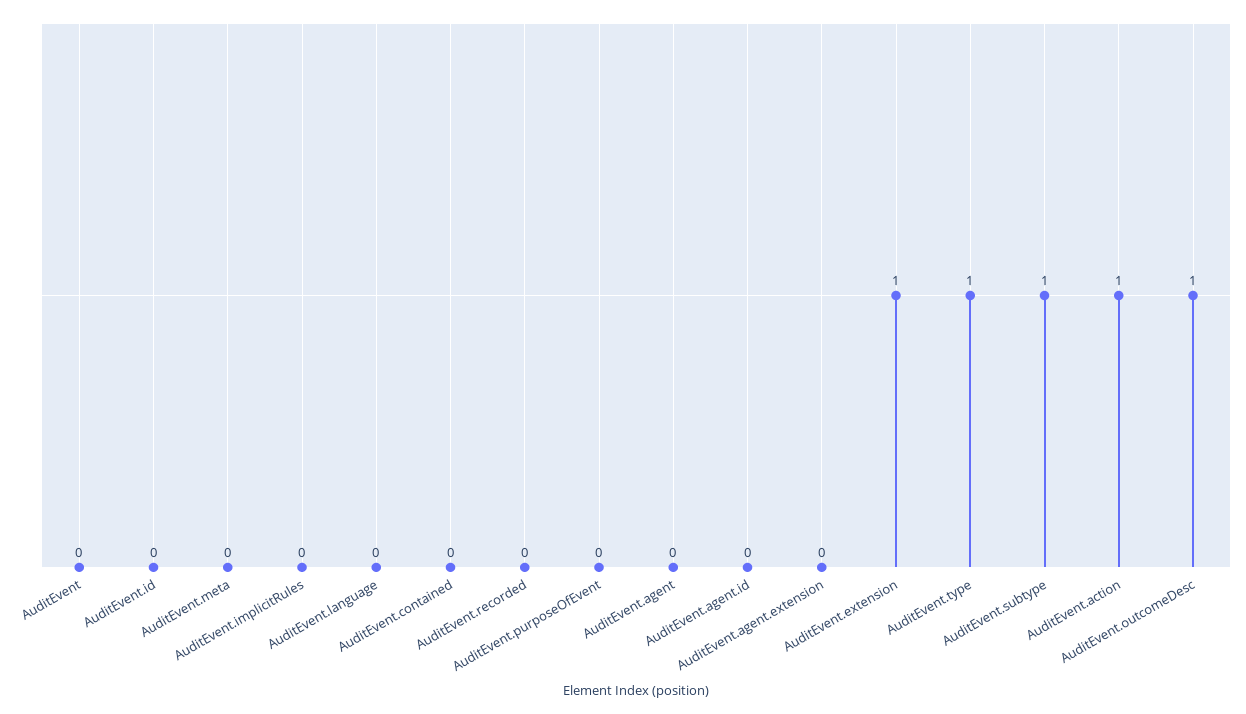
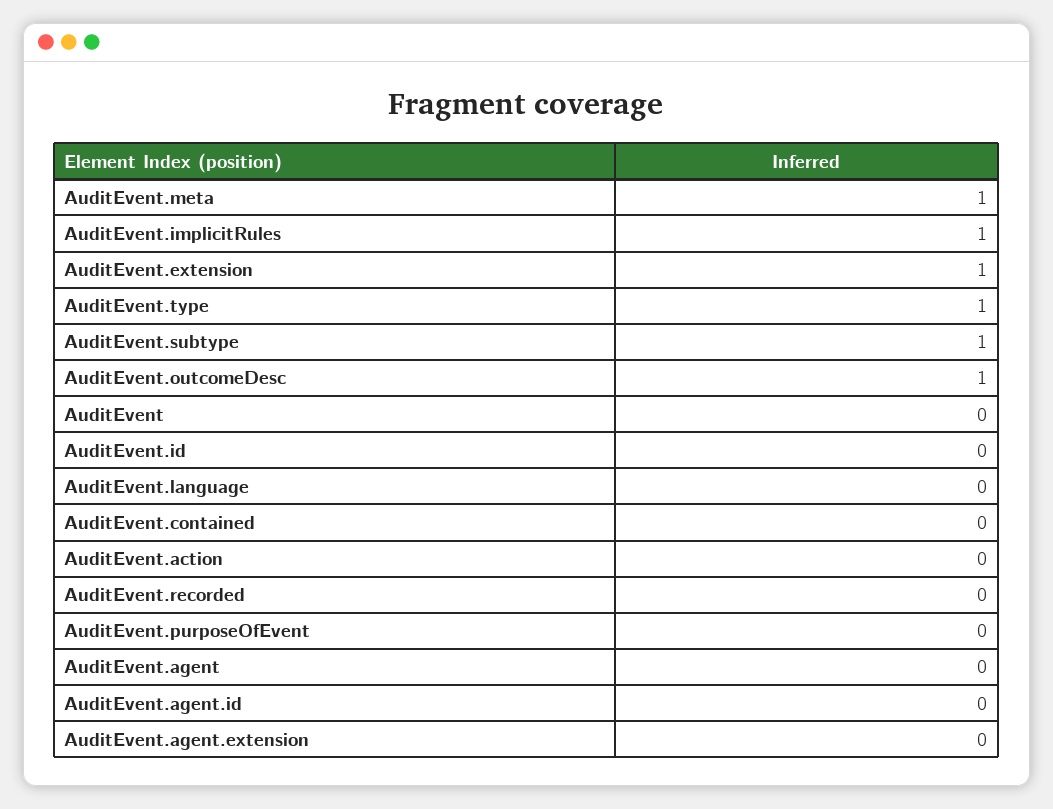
  {
    "AuditEvent": 0,
    "AuditEvent.id": 0,
-   "AuditEvent.meta": 0,
+   "AuditEvent.meta": 1,
-   "AuditEvent.implicitRules": 0,
+   "AuditEvent.implicitRules": 1,
    "AuditEvent.language": 0,
    "AuditEvent.contained": 0,
    "AuditEvent.recorded": 0,
    "AuditEvent.purposeOfEvent": 0,
    "AuditEvent.agent": 0,
    "AuditEvent.agent.id": 0,
    "AuditEvent.agent.extension": 0,
    "AuditEvent.extension": 1,
    "AuditEvent.type": 1,
    "AuditEvent.subtype": 1,
-   "AuditEvent.action": 1,
+   "AuditEvent.action": 0,
    "AuditEvent.outcomeDesc": 1
  }

